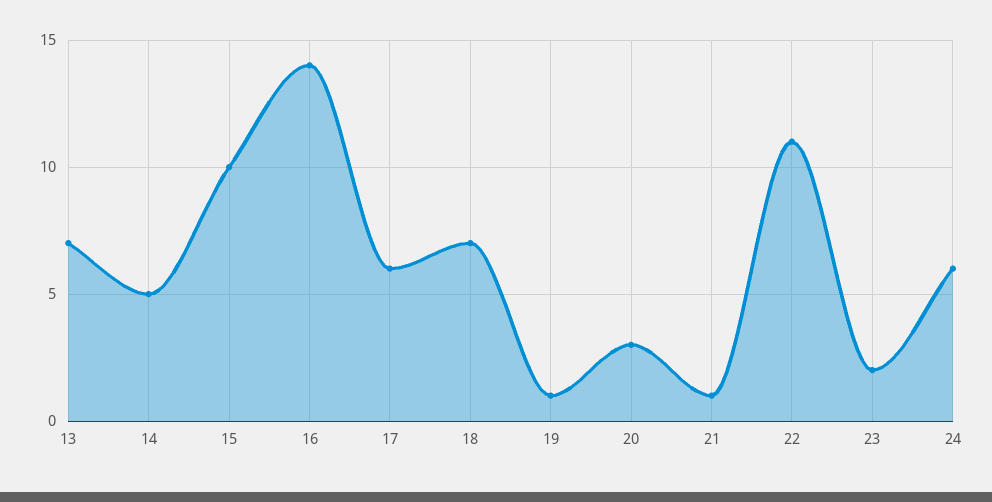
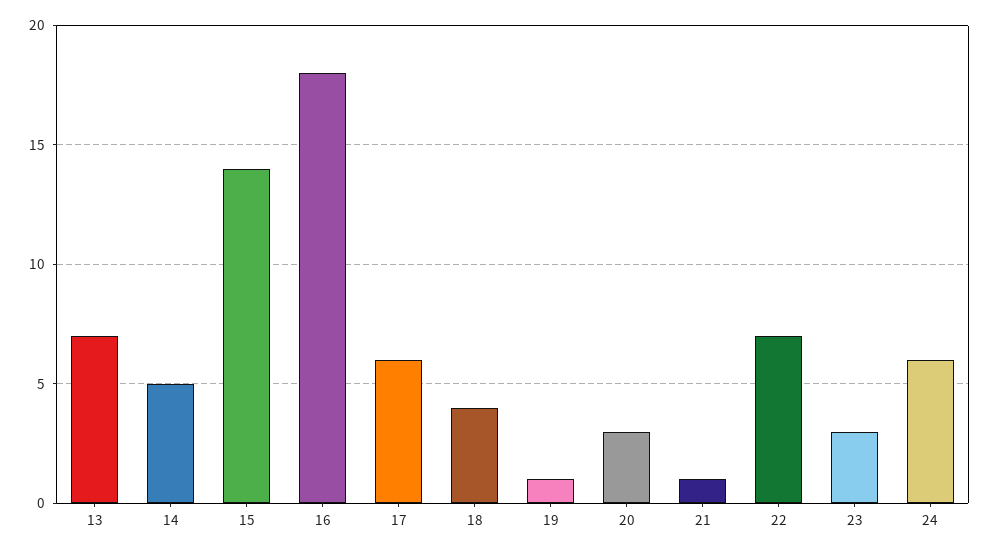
  {
    "13": 7,
    "14": 5,
-   "15": 10,
+   "15": 14,
-   "16": 14,
+   "16": 18,
    "17": 6,
-   "18": 7,
+   "18": 4,
    "19": 1,
    "20": 3,
    "21": 1,
-   "22": 11,
+   "22": 7,
-   "23": 2,
+   "23": 3,
    "24": 6
  }

